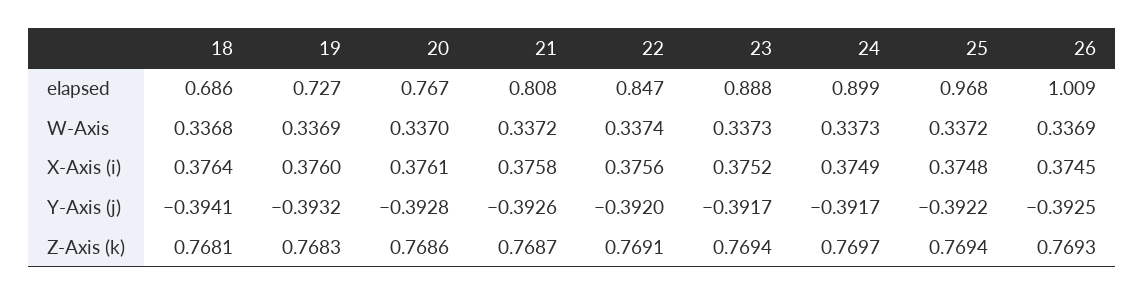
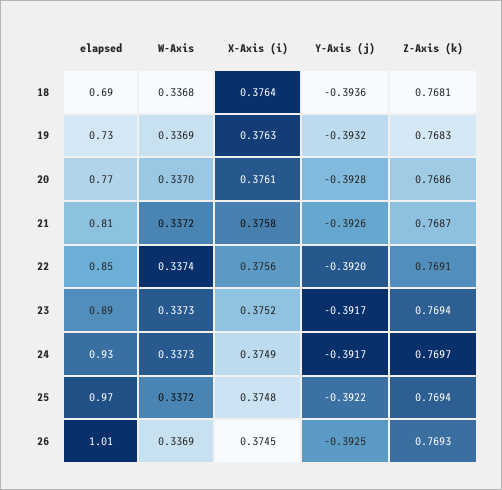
  {
    "18": {
      "elapsed": 0.686,
      "W-Axis": 0.3368,
      "X-Axis (i)": 0.3764,
-     "Y-Axis (j)": -0.3941,
+     "Y-Axis (j)": -0.3936,
      "Z-Axis (k)": 0.7681
    },
    "19": {
      "elapsed": 0.727,
      "W-Axis": 0.3369,
-     "X-Axis (i)": 0.376,
+     "X-Axis (i)": 0.3763,
      "Y-Axis (j)": -0.3932,
      "Z-Axis (k)": 0.7683
    },
    "20": {
      "elapsed": 0.767,
      "W-Axis": 0.337,
      "X-Axis (i)": 0.3761,
      "Y-Axis (j)": -0.3928,
      "Z-Axis (k)": 0.7686
    },
    "21": {
      "elapsed": 0.808,
      "W-Axis": 0.3372,
      "X-Axis (i)": 0.3758,
      "Y-Axis (j)": -0.3926,
      "Z-Axis (k)": 0.7687
    },
    "22": {
      "elapsed": 0.847,
      "W-Axis": 0.3374,
      "X-Axis (i)": 0.3756,
      "Y-Axis (j)": -0.392,
      "Z-Axis (k)": 0.7691
    },
    "23": {
      "elapsed": 0.888,
      "W-Axis": 0.3373,
      "X-Axis (i)": 0.3752,
      "Y-Axis (j)": -0.3917,
      "Z-Axis (k)": 0.7694
    },
    "24": {
-     "elapsed": 0.899,
+     "elapsed": 0.93,
      "W-Axis": 0.3373,
      "X-Axis (i)": 0.3749,
      "Y-Axis (j)": -0.3917,
      "Z-Axis (k)": 0.7697
    },
    "25": {
      "elapsed": 0.968,
      "W-Axis": 0.3372,
      "X-Axis (i)": 0.3748,
      "Y-Axis (j)": -0.3922,
      "Z-Axis (k)": 0.7694
    },
    "26": {
      "elapsed": 1.009,
      "W-Axis": 0.3369,
      "X-Axis (i)": 0.3745,
      "Y-Axis (j)": -0.3925,
      "Z-Axis (k)": 0.7693
    }
  }

